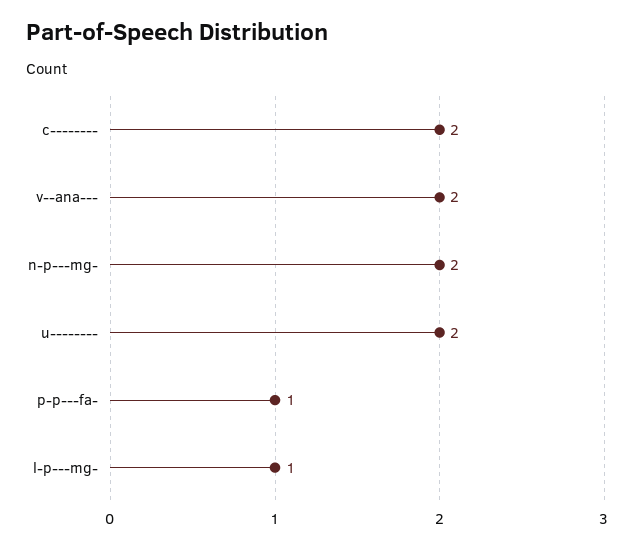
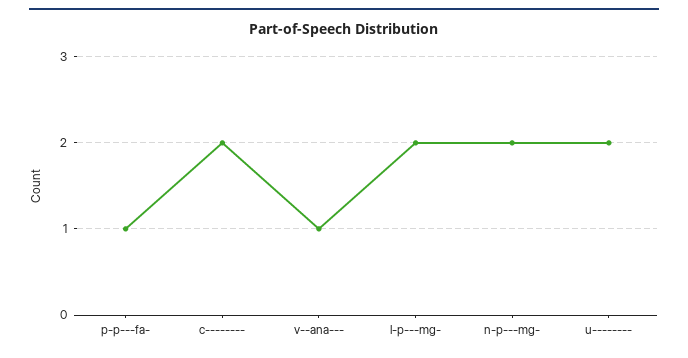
  {
    "c--------": 2,
-   "v--ana---": 2,
+   "v--ana---": 1,
    "n-p---mg-": 2,
    "u--------": 2,
    "p-p---fa-": 1,
-   "l-p---mg-": 1
+   "l-p---mg-": 2
  }

